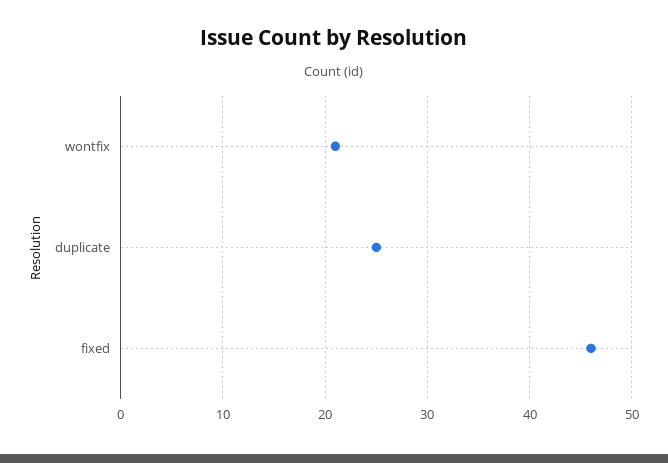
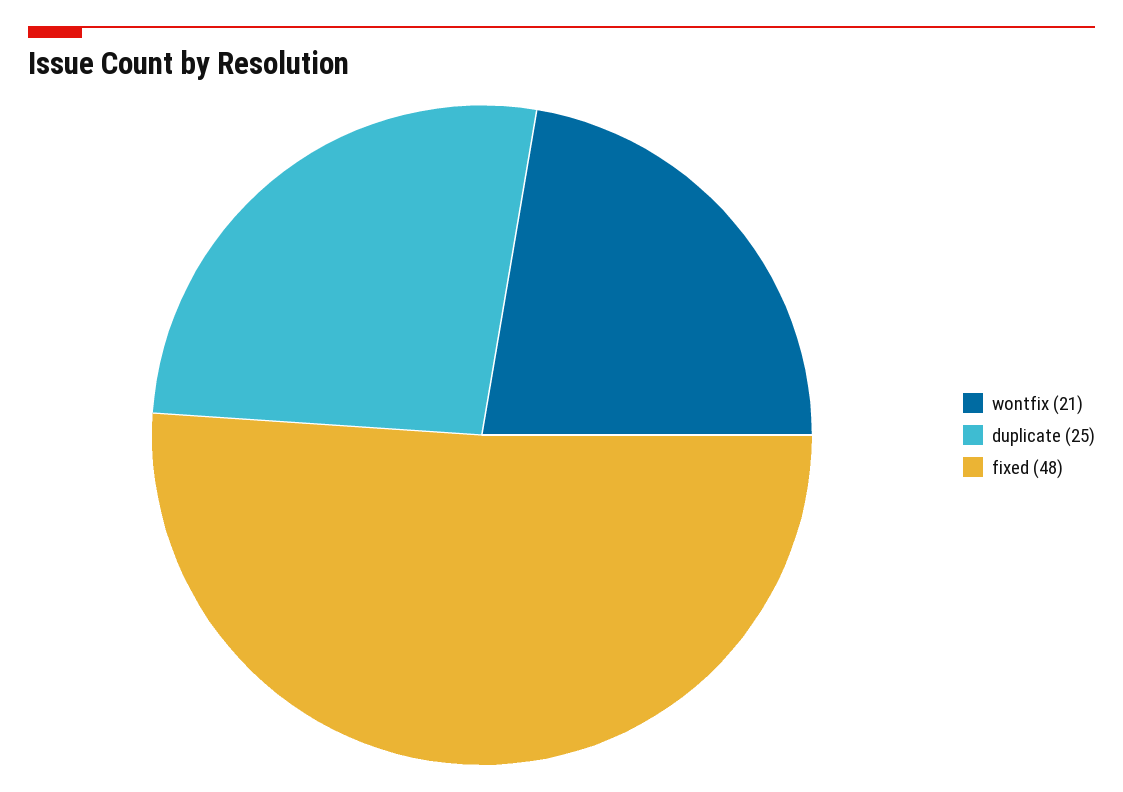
  {
    "wontfix": 21,
    "duplicate": 25,
-   "fixed": 46
+   "fixed": 48
  }

